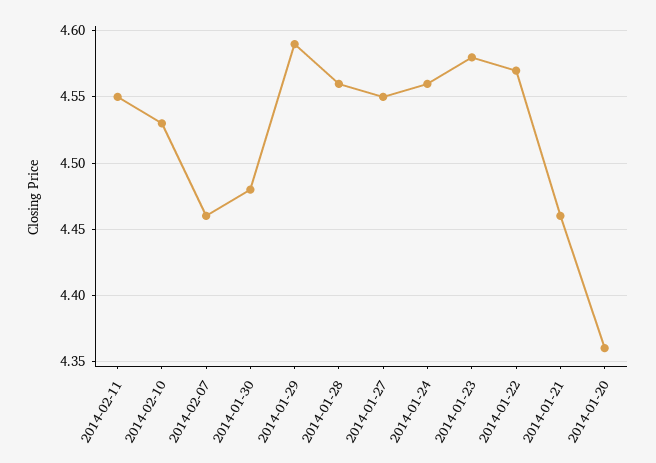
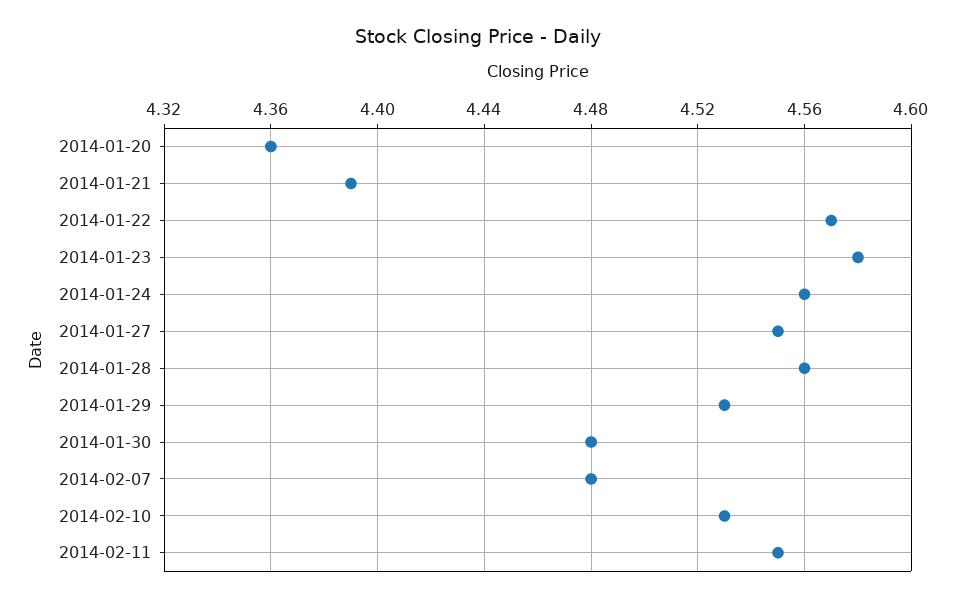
  {
    "2014-02-11": 4.55,
    "2014-02-10": 4.53,
-   "2014-02-07": 4.46,
+   "2014-02-07": 4.48,
    "2014-01-30": 4.48,
-   "2014-01-29": 4.59,
+   "2014-01-29": 4.53,
    "2014-01-28": 4.56,
    "2014-01-27": 4.55,
    "2014-01-24": 4.56,
    "2014-01-23": 4.58,
    "2014-01-22": 4.57,
-   "2014-01-21": 4.46,
+   "2014-01-21": 4.39,
    "2014-01-20": 4.36
  }

